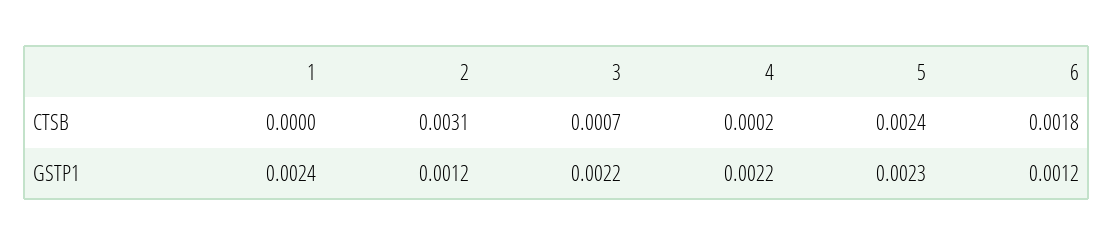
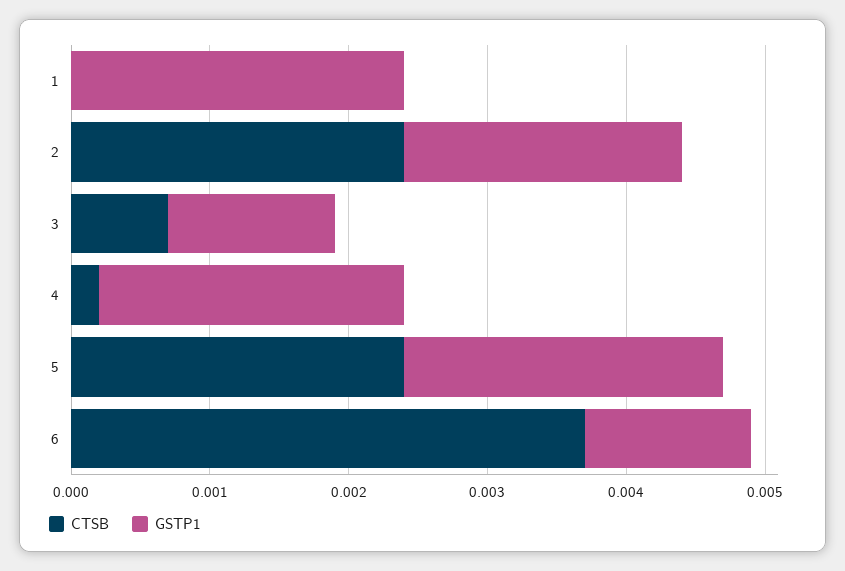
  {
    "CTSB": {
      "1": 0,
-     "2": 0.0031,
+     "2": 0.0024,
      "3": 0.0007,
      "4": 0.0002,
      "5": 0.0024,
-     "6": 0.0018
+     "6": 0.0037
    },
    "GSTP1": {
      "1": 0.0024,
-     "2": 0.0012,
+     "2": 0.002,
-     "3": 0.0022,
+     "3": 0.0012,
      "4": 0.0022,
      "5": 0.0023,
      "6": 0.0012
    }
  }

